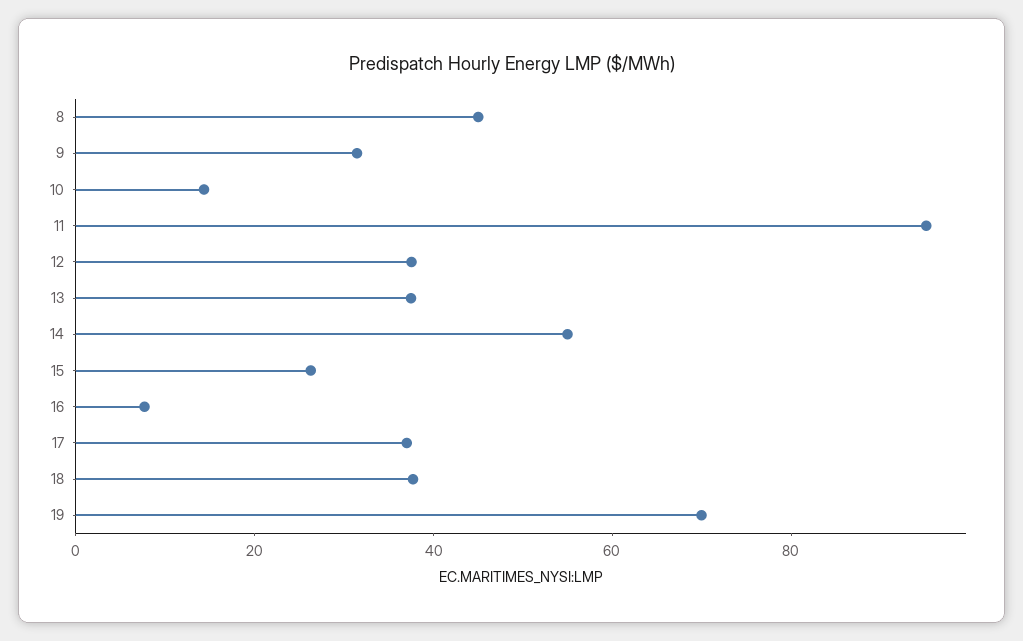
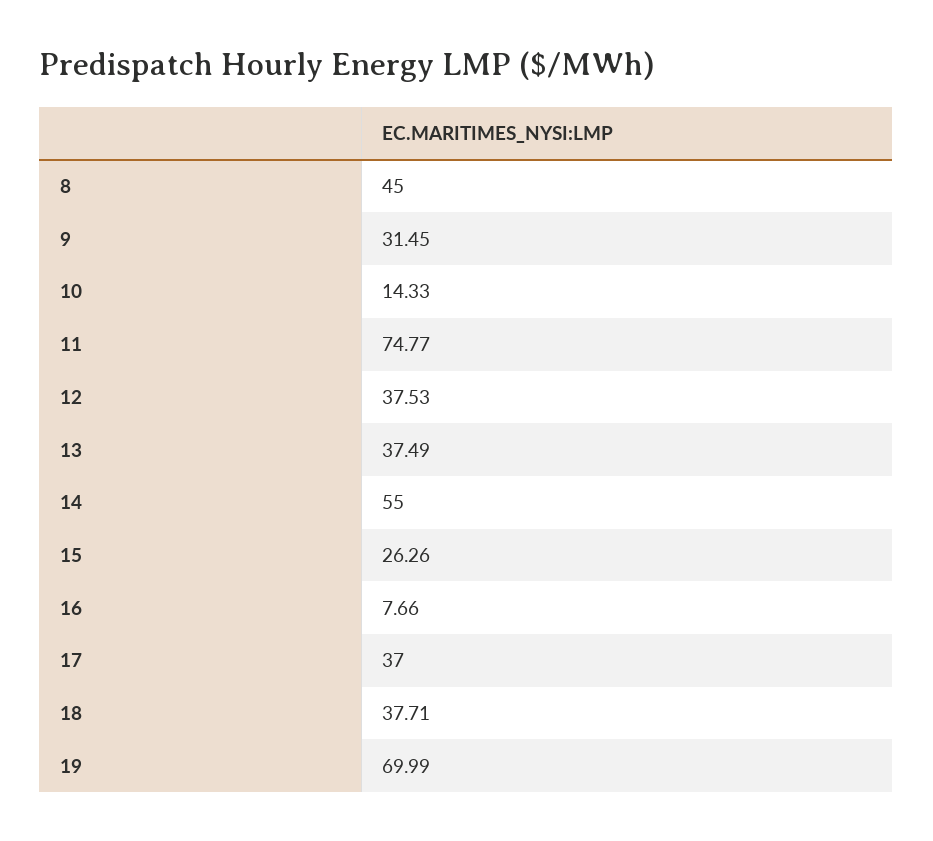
  {
    "8": 45,
    "9": 31.45,
    "10": 14.33,
-   "11": 95,
+   "11": 74.77,
    "12": 37.53,
    "13": 37.49,
    "14": 55,
    "15": 26.26,
    "16": 7.66,
    "17": 37,
    "18": 37.71,
    "19": 69.99
  }

